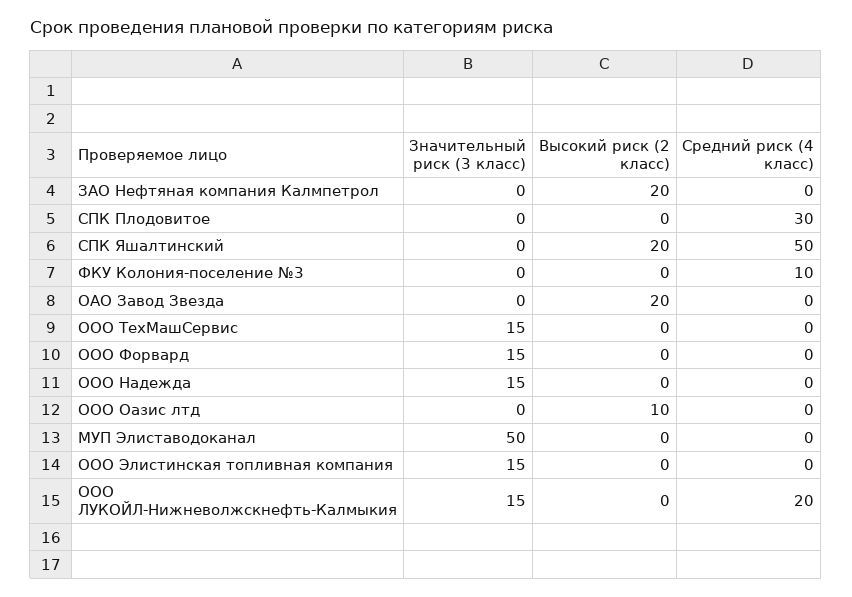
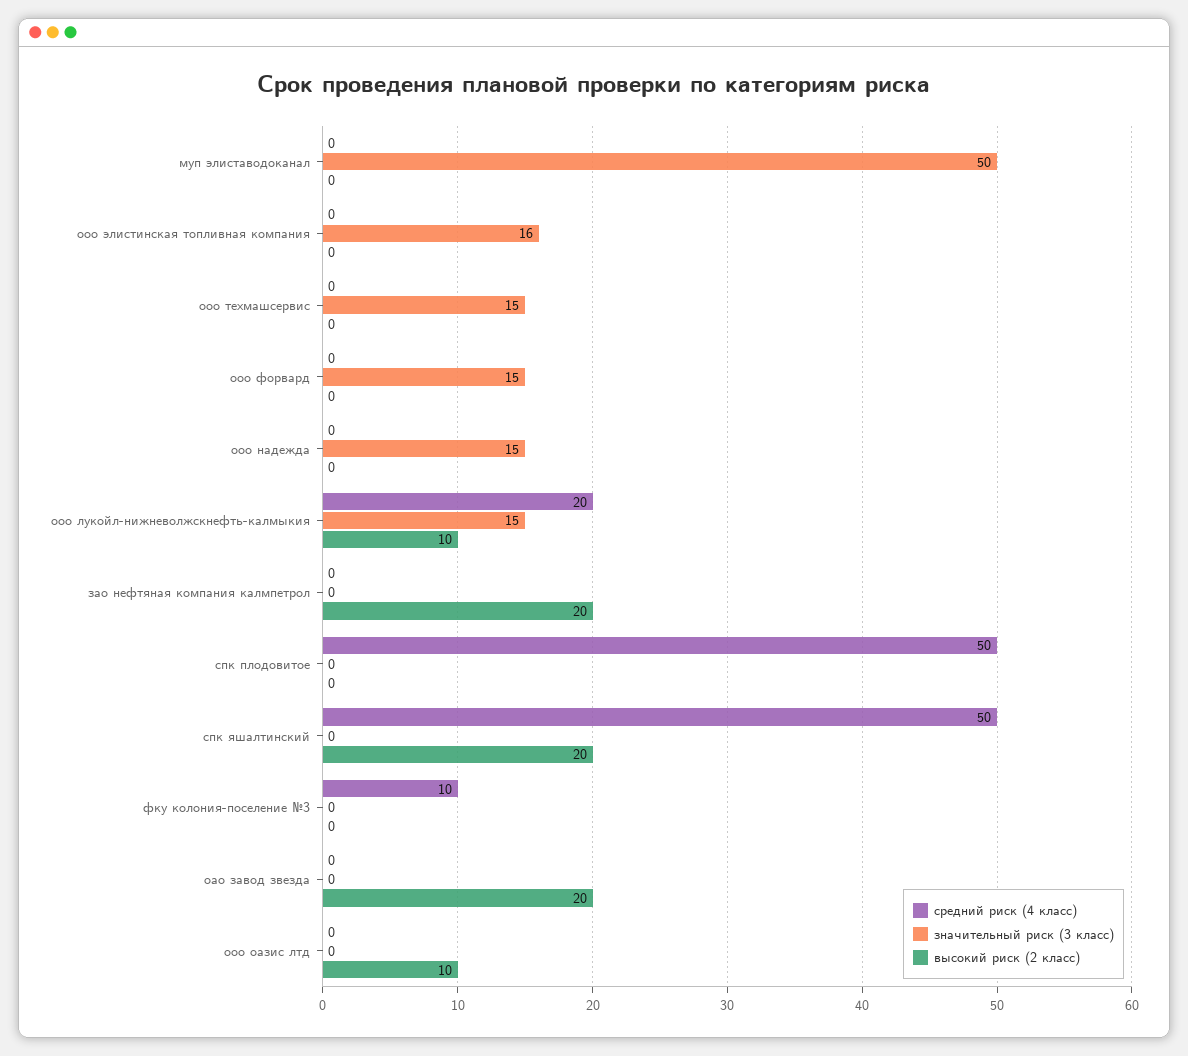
  {
    "Значительный риск (3 класс)": {
      "ЗАО Нефтяная компания Калмпетрол": 0,
      "СПК Плодовитое": 0,
      "СПК Яшалтинский": 0,
      "ФКУ Колония-поселение №3": 0,
      "ОАО Завод Звезда": 0,
      "ООО ТехМашСервис": 15,
      "ООО Форвард": 15,
      "ООО Надежда": 15,
      "ООО Оазис лтд": 0,
      "МУП Элиставодоканал": 50,
-     "ООО Элистинская топливная компания": 15,
+     "ООО Элистинская топливная компания": 16,
      "ООО ЛУКОЙЛ-Нижневолжскнефть-Калмыкия": 15
    },
    "Высокий риск (2 класс)": {
      "ЗАО Нефтяная компания Калмпетрол": 20,
      "СПК Плодовитое": 0,
      "СПК Яшалтинский": 20,
      "ФКУ Колония-поселение №3": 0,
      "ОАО Завод Звезда": 20,
      "ООО ТехМашСервис": 0,
      "ООО Форвард": 0,
      "ООО Надежда": 0,
      "ООО Оазис лтд": 10,
      "МУП Элиставодоканал": 0,
      "ООО Элистинская топливная компания": 0,
-     "ООО ЛУКОЙЛ-Нижневолжскнефть-Калмыкия": 0
+     "ООО ЛУКОЙЛ-Нижневолжскнефть-Калмыкия": 10
    },
    "Средний риск (4 класс)": {
      "ЗАО Нефтяная компания Калмпетрол": 0,
-     "СПК Плодовитое": 30,
+     "СПК Плодовитое": 50,
      "СПК Яшалтинский": 50,
      "ФКУ Колония-поселение №3": 10,
      "ОАО Завод Звезда": 0,
      "ООО ТехМашСервис": 0,
      "ООО Форвард": 0,
      "ООО Надежда": 0,
      "ООО Оазис лтд": 0,
      "МУП Элиставодоканал": 0,
      "ООО Элистинская топливная компания": 0,
      "ООО ЛУКОЙЛ-Нижневолжскнефть-Калмыкия": 20
    }
  }

